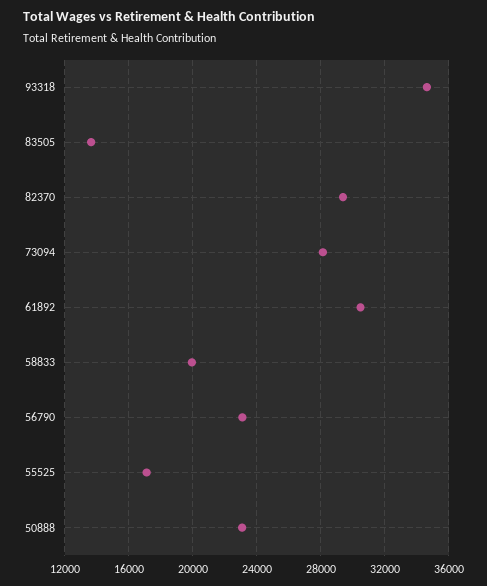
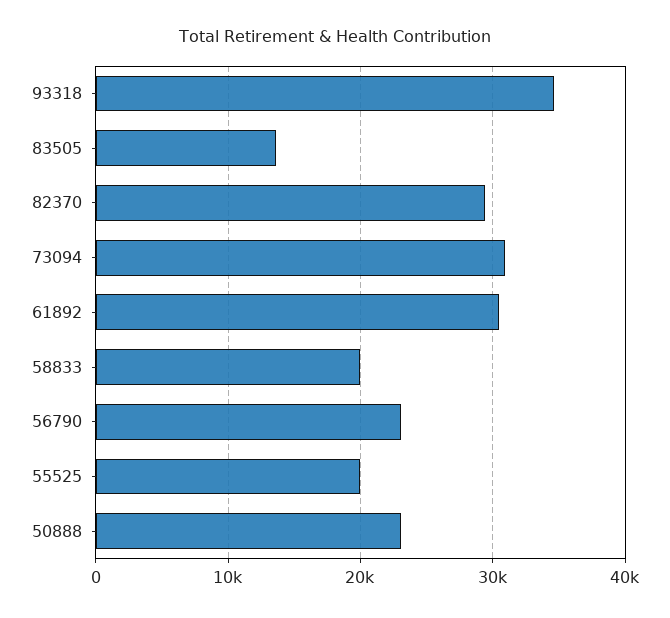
  {
    "93318": 34500,
    "83505": 13500,
    "82370": 29500,
-   "73094": 28000,
+   "73094": 31000,
    "61892": 30500,
    "58833": 20000,
    "56790": 23000,
-   "55525": 17000,
+   "55525": 20000,
    "50888": 23000
  }

